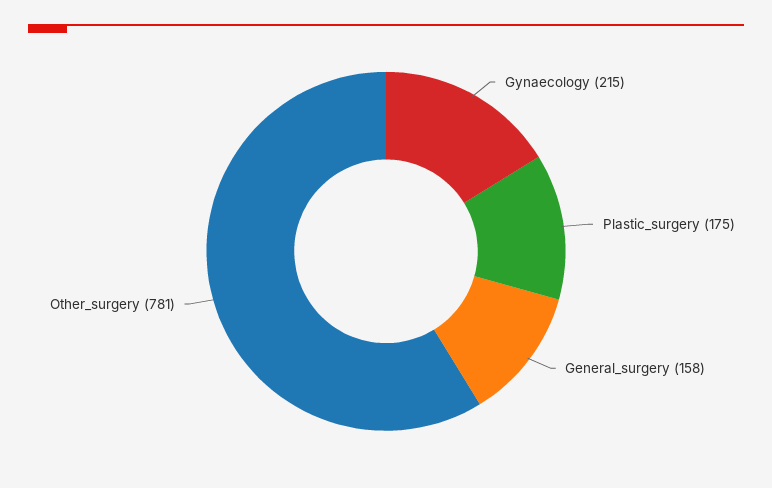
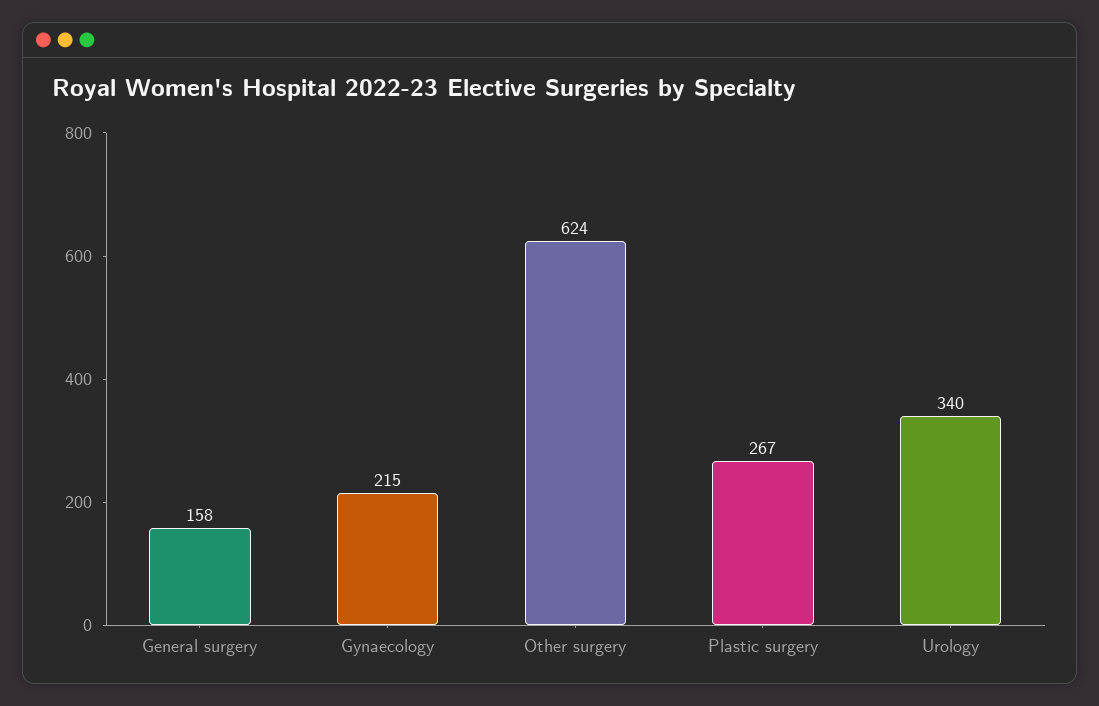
  {
    "Gynaecology": 215,
-   "Plastic_surgery": 175,
+   "Plastic_surgery": 267,
    "General_surgery": 158,
-   "Other_surgery": 781
+   "Other_surgery": 624,
+   "Urology": 340
  }

